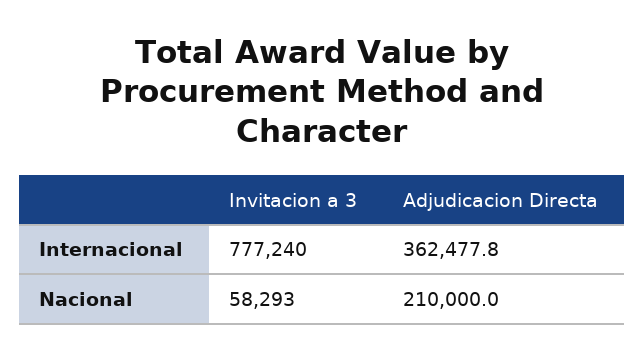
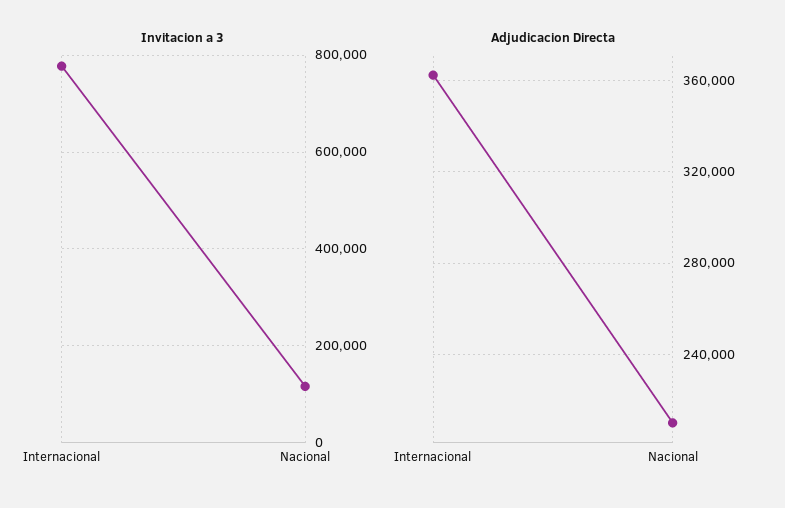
  {
    "Invitacion a 3": {
      "Internacional": 777240,
-     "Nacional": 58293
+     "Nacional": 120000
    },
    "Adjudicacion Directa": {
      "Internacional": 362477.8,
      "Nacional": 210000
    }
  }

